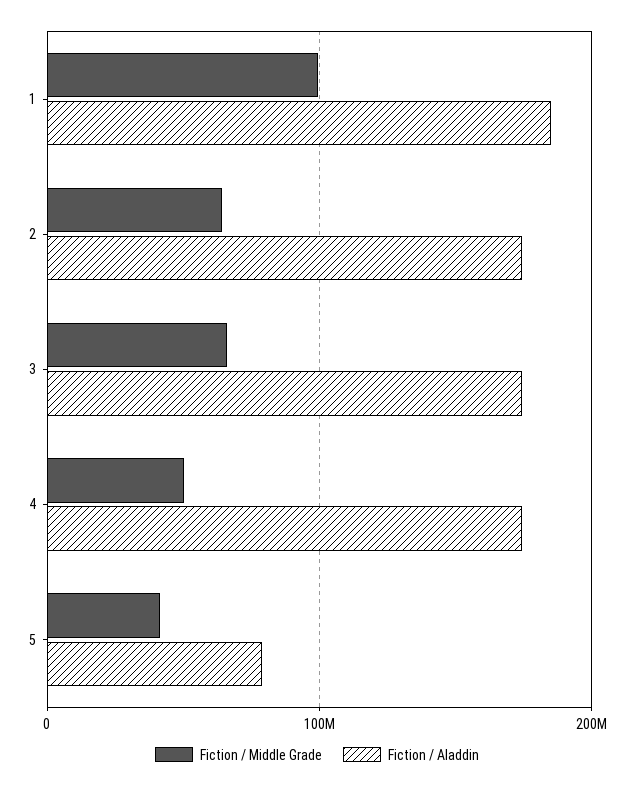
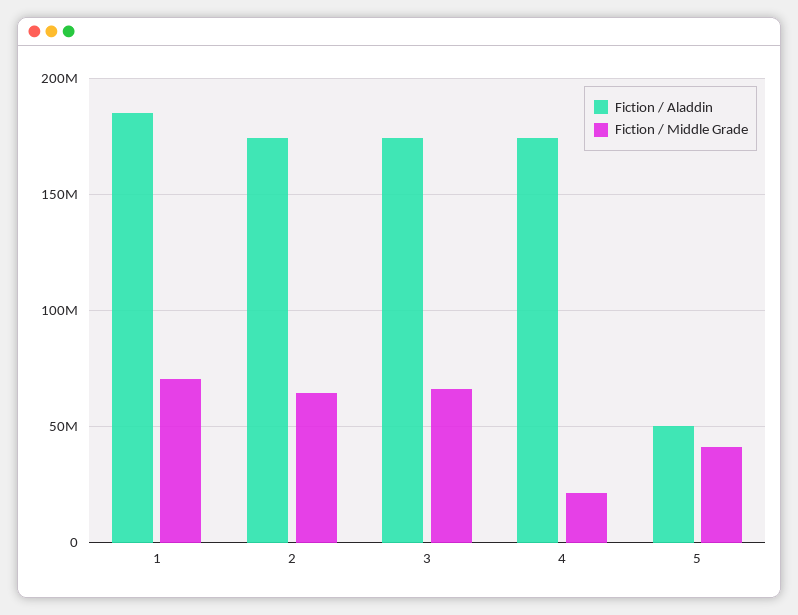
  {
    "Fiction / Middle Grade": {
-     "1": 100000000,
+     "1": 70000000,
      "2": 65000000,
      "3": 65000000,
-     "4": 50000000,
+     "4": 20000000,
      "5": 40000000
    },
    "Fiction / Aladdin": {
      "1": 185000000,
      "2": 175000000,
      "3": 175000000,
      "4": 175000000,
-     "5": 80000000
+     "5": 50000000
    }
  }

